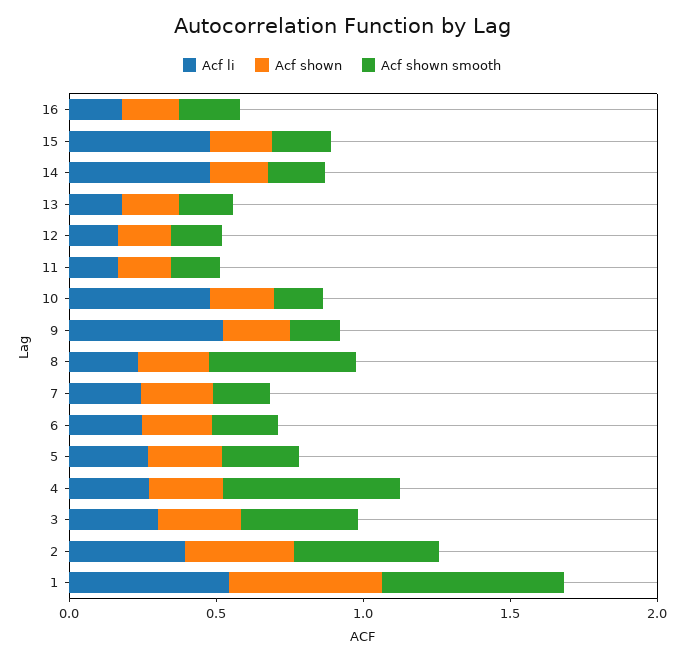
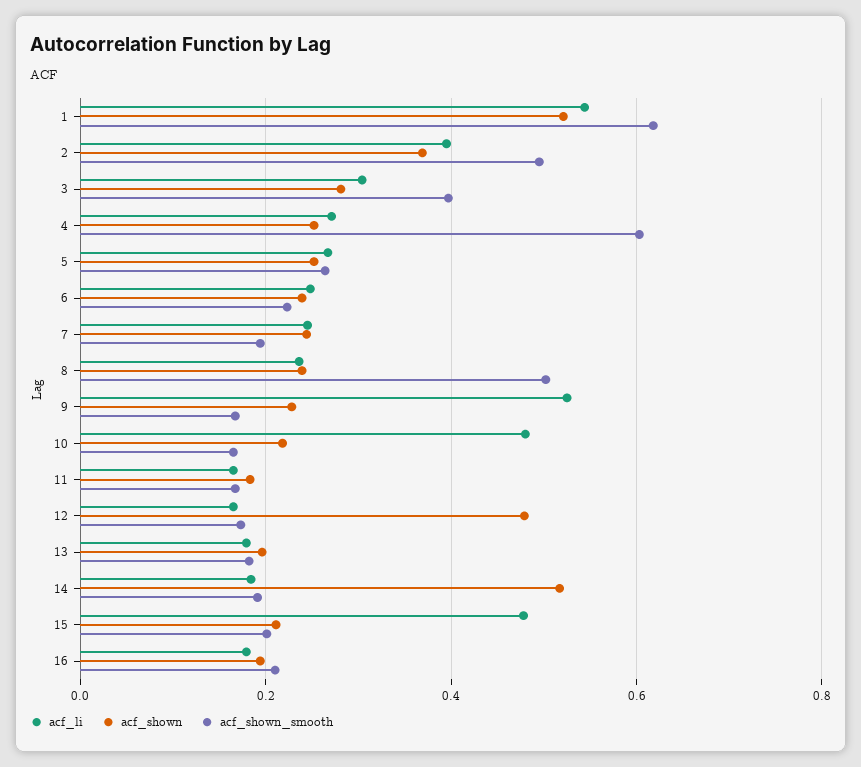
  {
    "Acf li": {
      "16": 0.18,
      "15": 0.48,
-     "14": 0.5,
+     "14": 0.18,
      "13": 0.18,
      "12": 0.16,
      "11": 0.16,
      "10": 0.48,
      "9": 0.52,
      "8": 0.24,
      "7": 0.24,
      "6": 0.24,
      "5": 0.26,
      "4": 0.28,
      "3": 0.3,
      "2": 0.4,
      "1": 0.54
    },
    "Acf shown": {
      "16": 0.2,
      "15": 0.22,
-     "14": 0.2,
+     "14": 0.52,
      "13": 0.2,
-     "12": 0.2,
+     "12": 0.48,
      "11": 0.18,
      "10": 0.22,
      "9": 0.22,
      "8": 0.24,
      "7": 0.24,
      "6": 0.24,
      "5": 0.26,
      "4": 0.26,
      "3": 0.28,
      "2": 0.36,
      "1": 0.52
    },
    "Acf shown smooth": {
      "16": 0.22,
      "15": 0.2,
      "14": 0.2,
      "13": 0.18,
      "12": 0.18,
      "11": 0.16,
      "10": 0.16,
      "9": 0.16,
      "8": 0.5,
      "7": 0.2,
      "6": 0.22,
      "5": 0.26,
      "4": 0.6,
      "3": 0.4,
      "2": 0.5,
      "1": 0.62
    }
  }

